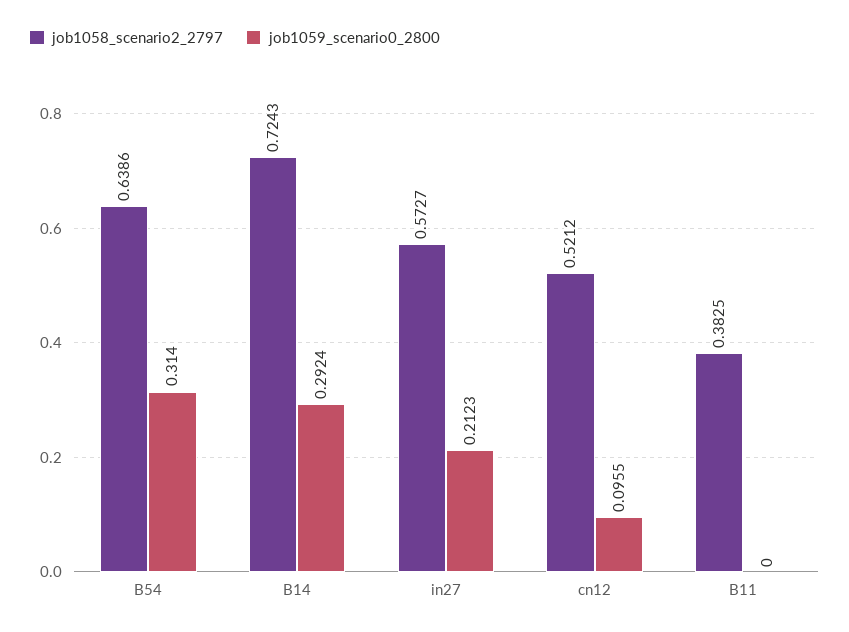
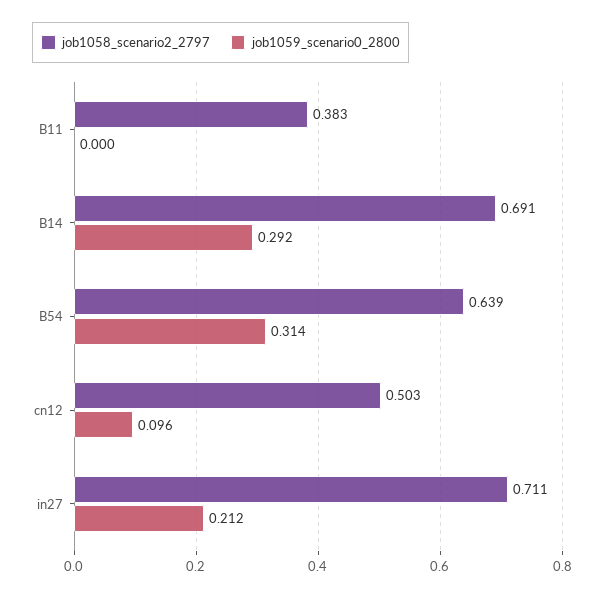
  {
    "job1058_scenario2_2797": {
      "B54": 0.6386,
-     "B14": 0.7243,
+     "B14": 0.691,
-     "in27": 0.5727,
+     "in27": 0.711,
-     "cn12": 0.5212,
+     "cn12": 0.503,
      "B11": 0.3825
    },
    "job1059_scenario0_2800": {
      "B54": 0.314,
      "B14": 0.2924,
      "in27": 0.2123,
      "cn12": 0.0955,
      "B11": 0
    }
  }

